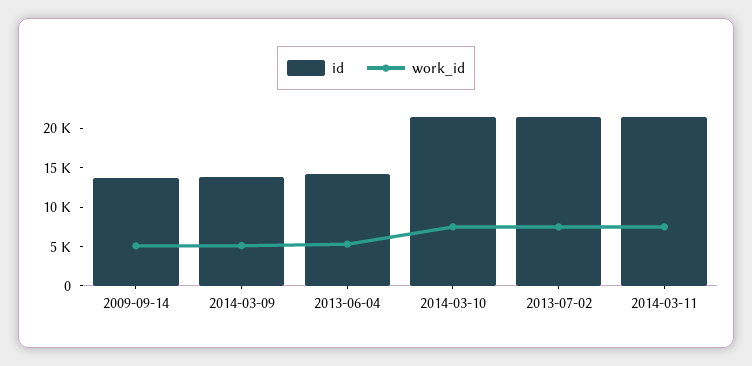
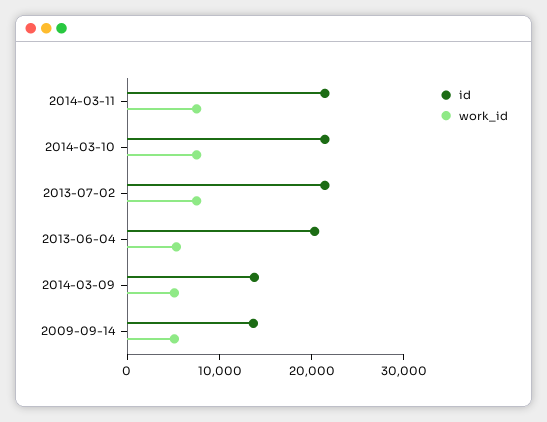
  {
    "id": {
      "2009-09-14": 14000,
      "2014-03-09": 14000,
-     "2013-06-04": 15000,
+     "2013-06-04": 20000,
      "2014-03-10": 22000,
      "2013-07-02": 22000,
      "2014-03-11": 22000
    },
    "work_id": {
      "2009-09-14": 6000,
      "2014-03-09": 6000,
      "2013-06-04": 6000,
      "2014-03-10": 8000,
      "2013-07-02": 8000,
      "2014-03-11": 8000
    }
  }

